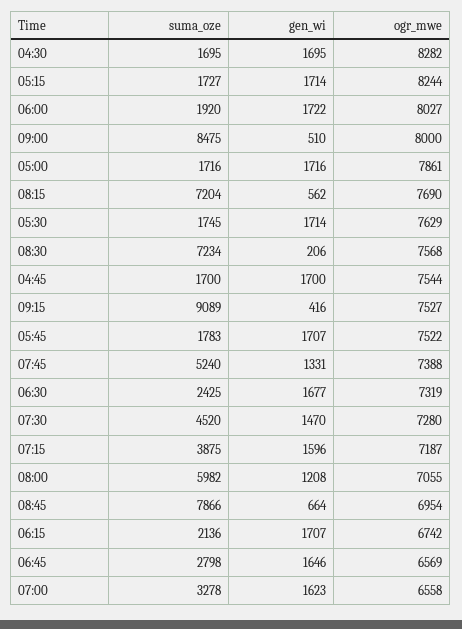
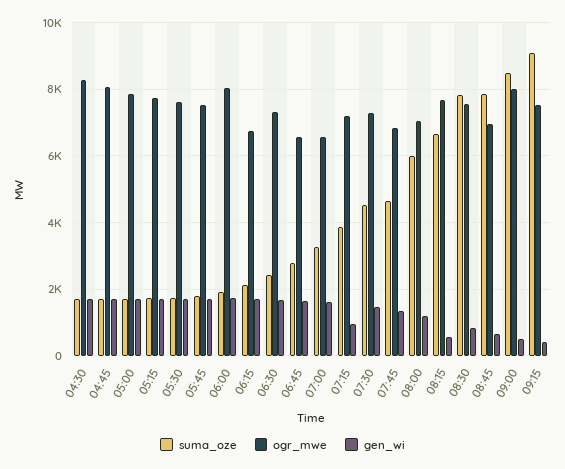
  {
    "suma_oze": {
      "04:30": 1695,
      "05:15": 1727,
      "06:00": 1920,
      "09:00": 8475,
      "05:00": 1716,
-     "08:15": 7204,
+     "08:15": 6600,
      "05:30": 1745,
-     "08:30": 7234,
+     "08:30": 7800,
      "04:45": 1700,
      "09:15": 9089,
      "05:45": 1783,
-     "07:45": 5240,
+     "07:45": 4600,
      "06:30": 2425,
      "07:30": 4520,
      "07:15": 3875,
      "08:00": 5982,
      "08:45": 7866,
      "06:15": 2136,
      "06:45": 2798,
      "07:00": 3278
    },
    "gen_wi": {
      "04:30": 1695,
      "05:15": 1714,
      "06:00": 1722,
      "09:00": 510,
      "05:00": 1716,
      "08:15": 562,
      "05:30": 1714,
-     "08:30": 206,
+     "08:30": 800,
      "04:45": 1700,
      "09:15": 416,
      "05:45": 1707,
      "07:45": 1331,
      "06:30": 1677,
      "07:30": 1470,
-     "07:15": 1596,
+     "07:15": 1000,
      "08:00": 1208,
      "08:45": 664,
      "06:15": 1707,
      "06:45": 1646,
      "07:00": 1623
    },
    "ogr_mwe": {
      "04:30": 8282,
-     "05:15": 8244,
+     "05:15": 7800,
      "06:00": 8027,
      "09:00": 8000,
      "05:00": 7861,
      "08:15": 7690,
      "05:30": 7629,
      "08:30": 7568,
-     "04:45": 7544,
+     "04:45": 8000,
      "09:15": 7527,
      "05:45": 7522,
-     "07:45": 7388,
+     "07:45": 6800,
      "06:30": 7319,
      "07:30": 7280,
      "07:15": 7187,
      "08:00": 7055,
      "08:45": 6954,
      "06:15": 6742,
      "06:45": 6569,
      "07:00": 6558
    }
  }

